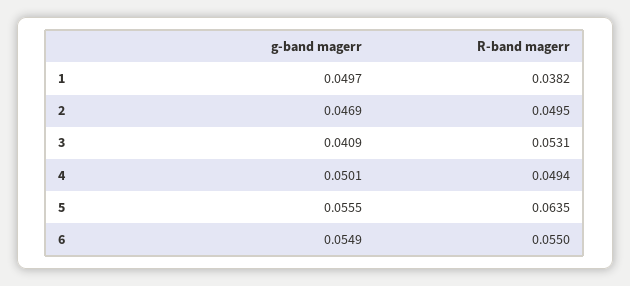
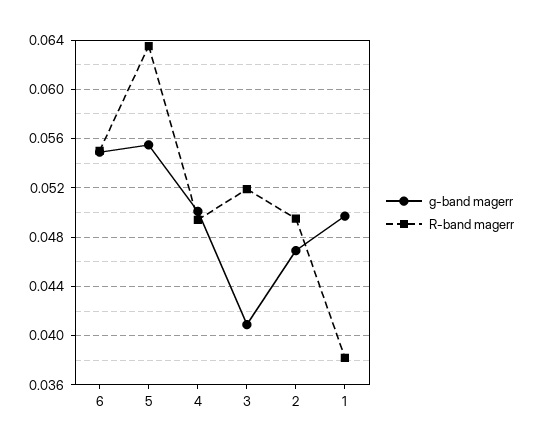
  {
    "g-band magerr": {
      "1": 0.0497,
      "2": 0.0469,
      "3": 0.0409,
      "4": 0.0501,
      "5": 0.0555,
      "6": 0.0549
    },
    "R-band magerr": {
      "1": 0.0382,
      "2": 0.0495,
-     "3": 0.0531,
+     "3": 0.052,
      "4": 0.0494,
      "5": 0.0635,
      "6": 0.055
    }
  }

